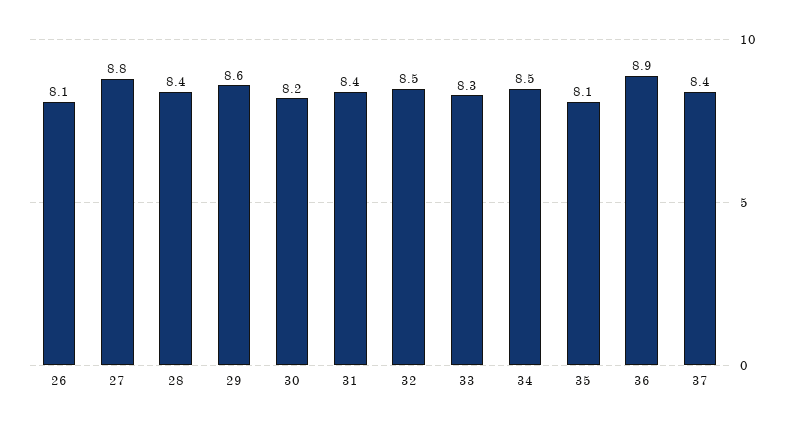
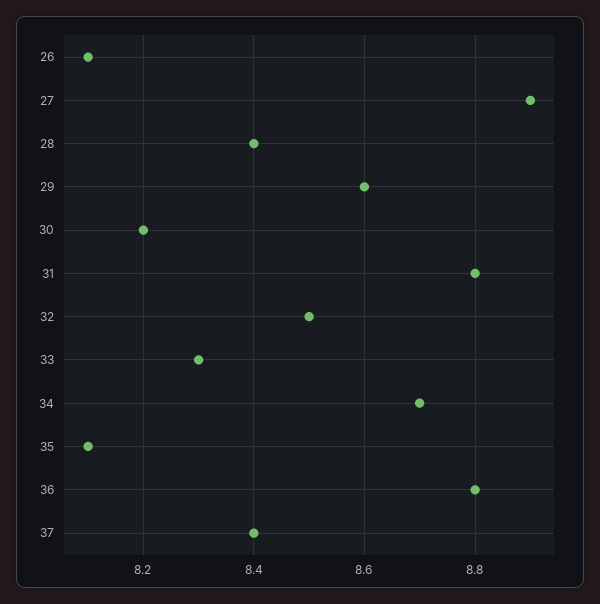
  {
    "26": 8.1,
-   "27": 8.8,
+   "27": 8.9,
    "28": 8.4,
    "29": 8.6,
    "30": 8.2,
-   "31": 8.4,
+   "31": 8.8,
    "32": 8.5,
    "33": 8.3,
-   "34": 8.5,
+   "34": 8.7,
    "35": 8.1,
-   "36": 8.9,
+   "36": 8.8,
    "37": 8.4
  }

